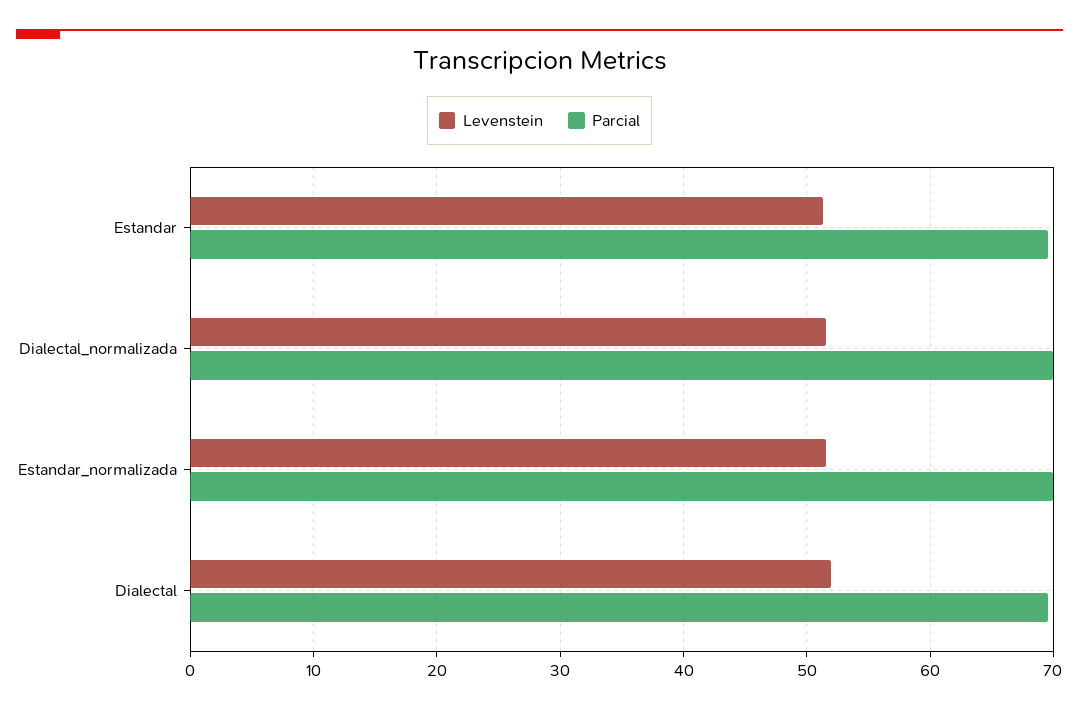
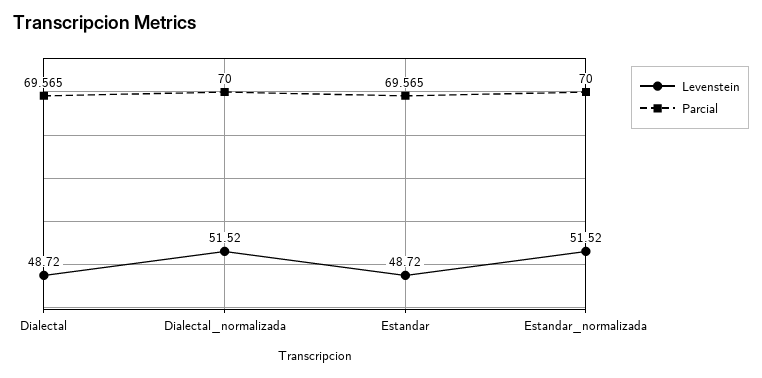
  {
    "Levenstein": {
-     "Estandar": 51,
+     "Estandar": 48.72,
      "Dialectal_normalizada": 51.52,
      "Estandar_normalizada": 51.52,
-     "Dialectal": 52
+     "Dialectal": 48.72
    },
    "Parcial": {
      "Estandar": 69.565,
      "Dialectal_normalizada": 70,
      "Estandar_normalizada": 70,
      "Dialectal": 69.565
    }
  }

